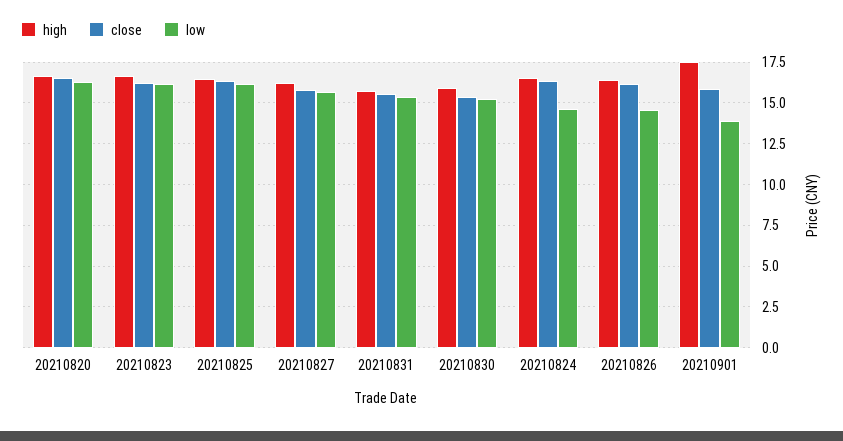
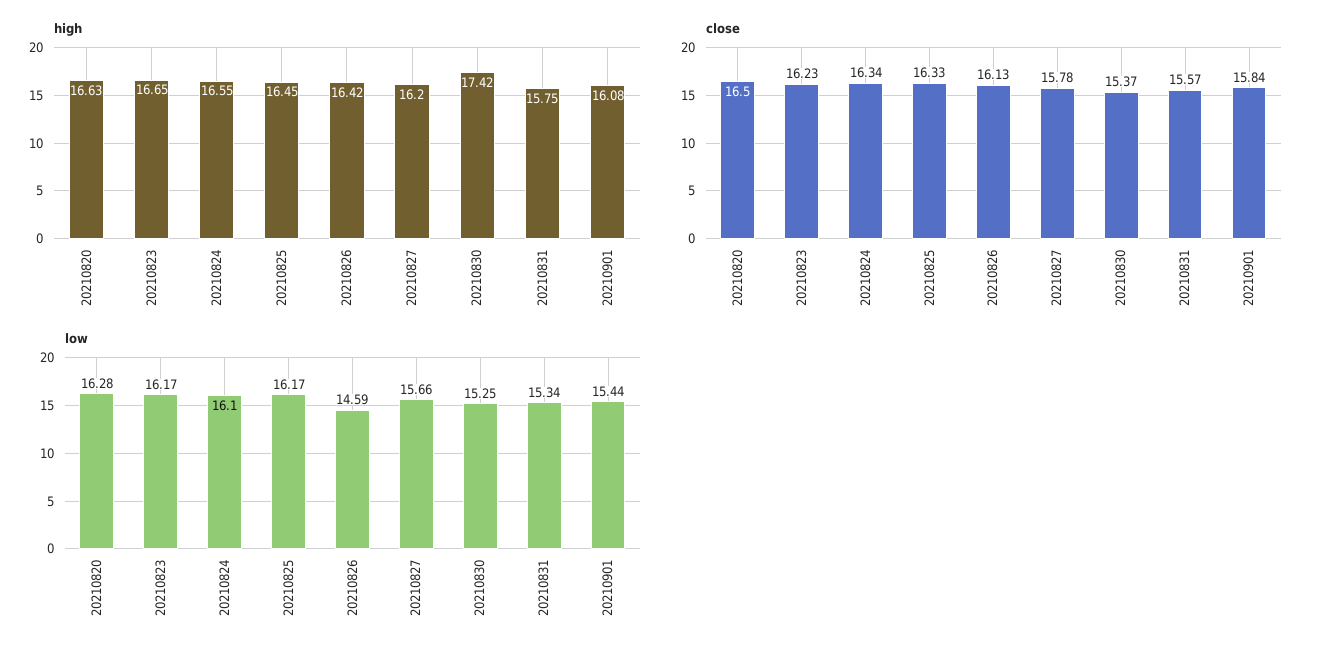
  {
    "high": {
      "20210820": 16.63,
      "20210823": 16.65,
      "20210825": 16.45,
      "20210827": 16.2,
      "20210831": 15.75,
-     "20210830": 16,
+     "20210830": 17.42,
      "20210824": 16.55,
      "20210826": 16.42,
-     "20210901": 17.5
+     "20210901": 16.08
    },
    "close": {
      "20210820": 16.5,
      "20210823": 16.23,
      "20210825": 16.33,
      "20210827": 15.78,
      "20210831": 15.57,
      "20210830": 15.37,
      "20210824": 16.34,
      "20210826": 16.13,
      "20210901": 15.84
    },
    "low": {
      "20210820": 16.28,
      "20210823": 16.17,
      "20210825": 16.17,
      "20210827": 15.66,
      "20210831": 15.34,
      "20210830": 15.25,
-     "20210824": 14.5,
+     "20210824": 16.1,
      "20210826": 14.59,
-     "20210901": 14
+     "20210901": 15.44
    }
  }

